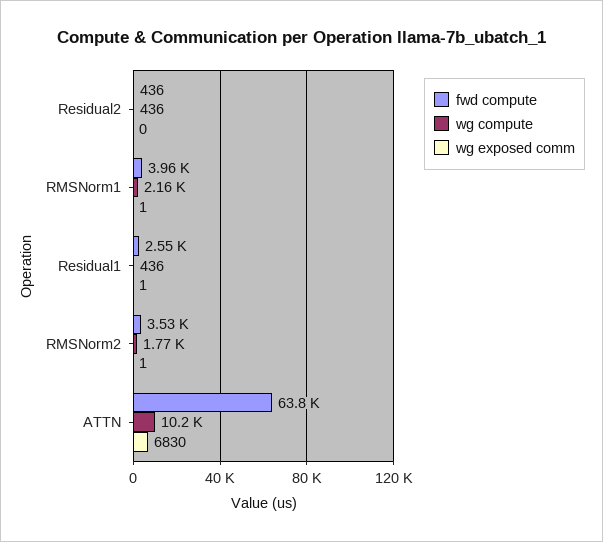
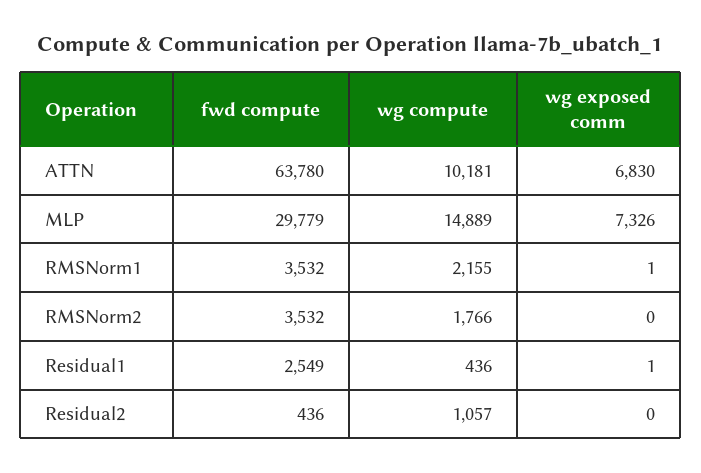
  {
    "fwd compute": {
      "Residual2": 436,
-     "RMSNorm1": 3960,
+     "RMSNorm1": 3532,
      "Residual1": 2549,
      "RMSNorm2": 3532,
-     "ATTN": 63780
+     "ATTN": 63780,
+     "MLP": 29779
    },
    "wg compute": {
-     "Residual2": 436,
+     "Residual2": 1057,
      "RMSNorm1": 2155,
      "Residual1": 436,
      "RMSNorm2": 1766,
-     "ATTN": 10181
+     "ATTN": 10181,
+     "MLP": 14889
    },
    "wg exposed comm": {
      "Residual2": 0,
      "RMSNorm1": 1,
      "Residual1": 1,
-     "RMSNorm2": 1,
+     "RMSNorm2": 0,
-     "ATTN": 6830
+     "ATTN": 6830,
+     "MLP": 7326
    }
  }

